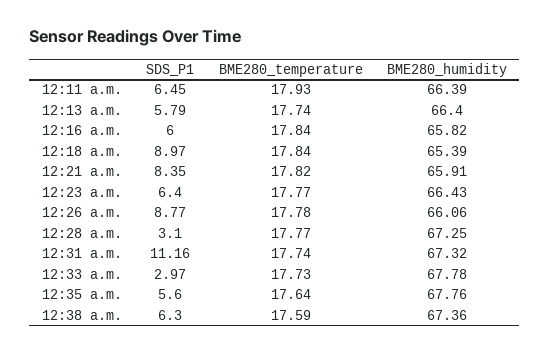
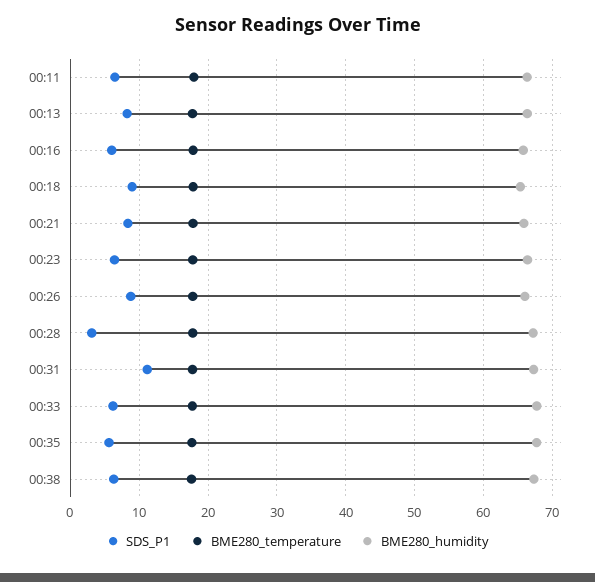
  {
    "SDS_P1": {
      "12:11 a.m.": 6.45,
-     "12:13 a.m.": 5.79,
+     "12:13 a.m.": 8,
      "12:16 a.m.": 6,
      "12:18 a.m.": 8.97,
      "12:21 a.m.": 8.35,
      "12:23 a.m.": 6.4,
      "12:26 a.m.": 8.77,
      "12:28 a.m.": 3.1,
      "12:31 a.m.": 11.16,
-     "12:33 a.m.": 2.97,
+     "12:33 a.m.": 6,
      "12:35 a.m.": 5.6,
      "12:38 a.m.": 6.3
    },
    "BME280_temperature": {
      "12:11 a.m.": 17.93,
      "12:13 a.m.": 17.74,
      "12:16 a.m.": 17.84,
      "12:18 a.m.": 17.84,
      "12:21 a.m.": 17.82,
      "12:23 a.m.": 17.77,
      "12:26 a.m.": 17.78,
      "12:28 a.m.": 17.77,
      "12:31 a.m.": 17.74,
      "12:33 a.m.": 17.73,
      "12:35 a.m.": 17.64,
      "12:38 a.m.": 17.59
    },
    "BME280_humidity": {
      "12:11 a.m.": 66.39,
      "12:13 a.m.": 66.4,
      "12:16 a.m.": 65.82,
      "12:18 a.m.": 65.39,
      "12:21 a.m.": 65.91,
      "12:23 a.m.": 66.43,
      "12:26 a.m.": 66.06,
      "12:28 a.m.": 67.25,
      "12:31 a.m.": 67.32,
      "12:33 a.m.": 67.78,
      "12:35 a.m.": 67.76,
      "12:38 a.m.": 67.36
    }
  }

